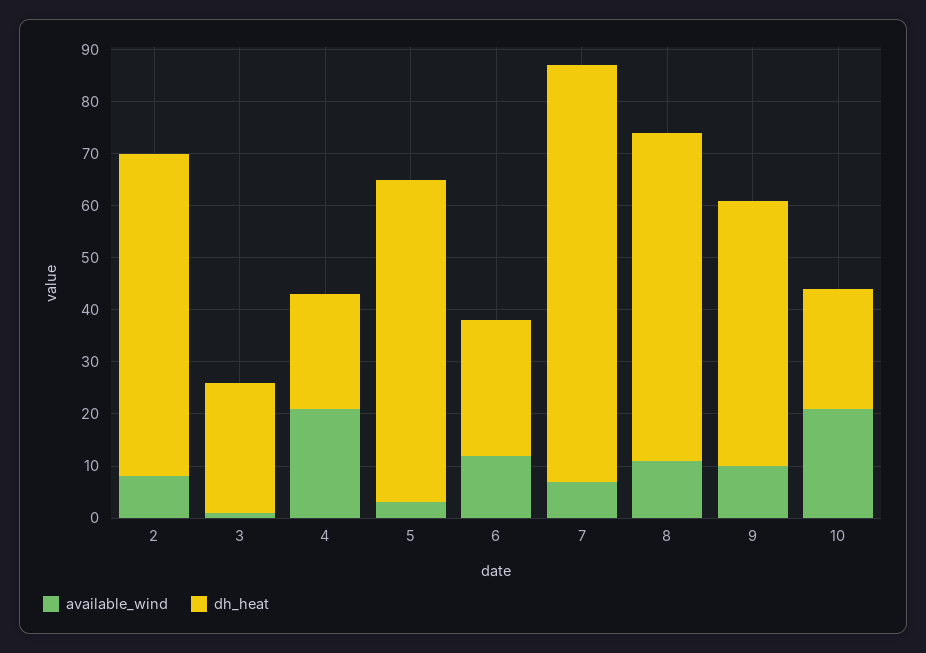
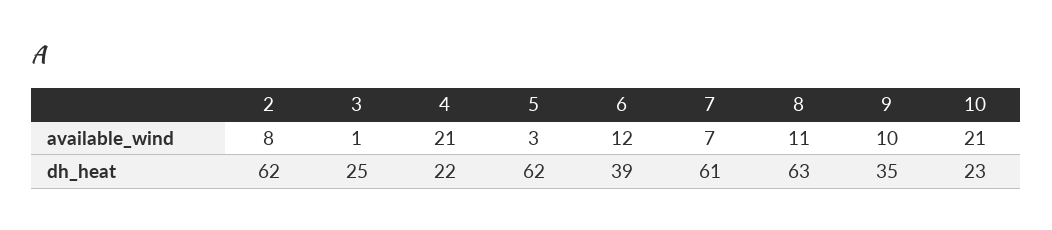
  {
    "available_wind": {
      "2": 8,
      "3": 1,
      "4": 21,
      "5": 3,
      "6": 12,
      "7": 7,
      "8": 11,
      "9": 10,
      "10": 21
    },
    "dh_heat": {
      "2": 62,
      "3": 25,
      "4": 22,
      "5": 62,
-     "6": 25,
+     "6": 39,
-     "7": 80,
+     "7": 61,
      "8": 63,
-     "9": 50,
+     "9": 35,
      "10": 23
    }
  }

